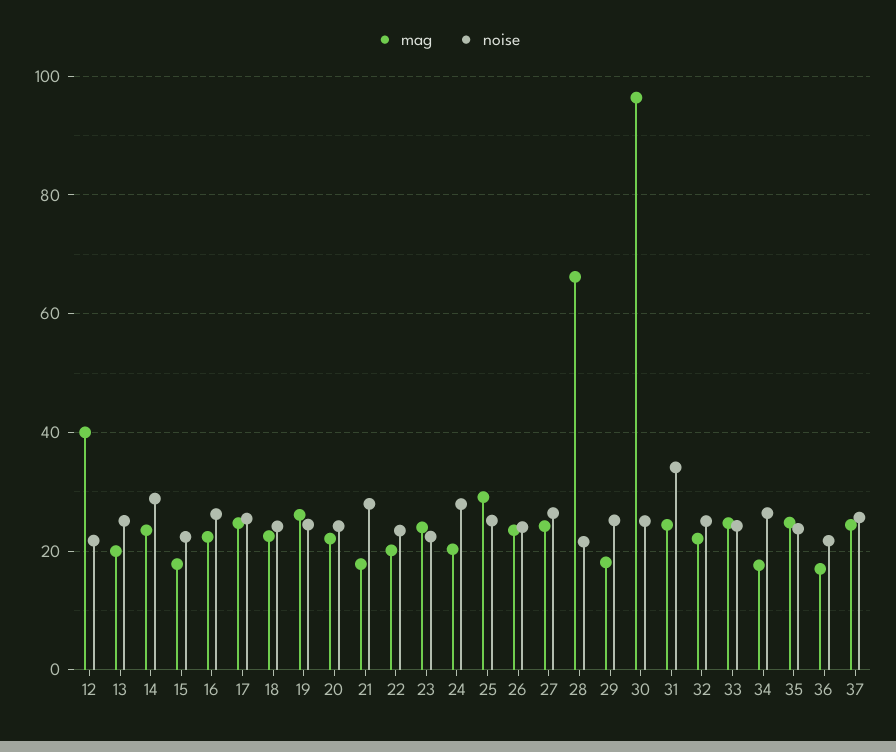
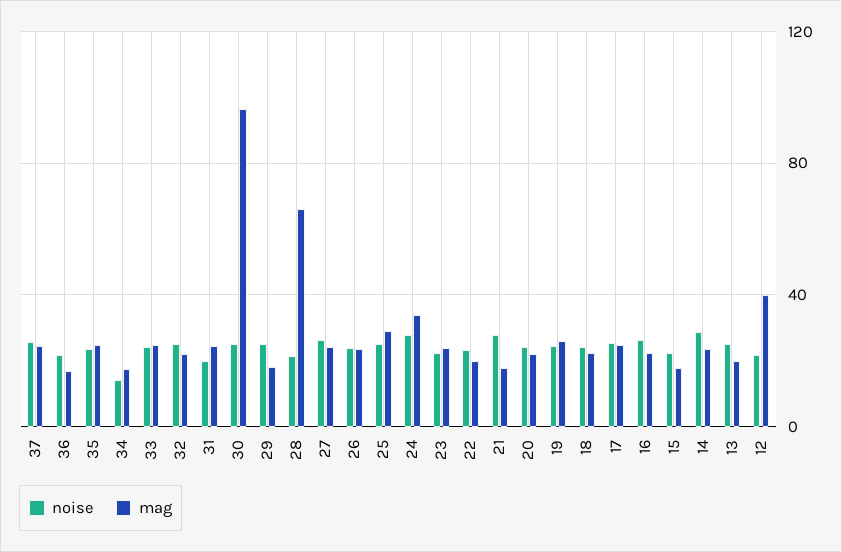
  {
    "mag": {
      "12": 40,
      "13": 20,
      "14": 24,
      "15": 18,
      "16": 22,
      "17": 24,
      "18": 22,
      "19": 26,
      "20": 22,
      "21": 18,
      "22": 20,
      "23": 24,
-     "24": 20,
+     "24": 35,
      "25": 30,
      "26": 24,
      "27": 24,
      "28": 66,
      "29": 18,
      "30": 96,
      "31": 24,
      "32": 22,
      "33": 24,
      "34": 18,
      "35": 24,
      "36": 18,
      "37": 24
    },
    "noise": {
      "12": 22,
      "13": 26,
      "14": 28,
      "15": 22,
      "16": 26,
      "17": 26,
      "18": 24,
      "19": 24,
      "20": 24,
      "21": 28,
      "22": 24,
      "23": 22,
      "24": 28,
      "25": 26,
      "26": 24,
      "27": 26,
      "28": 22,
      "29": 26,
      "30": 26,
-     "31": 34,
+     "31": 20,
      "32": 26,
      "33": 24,
-     "34": 26,
+     "34": 15,
      "35": 24,
      "36": 22,
      "37": 26
    }
  }

